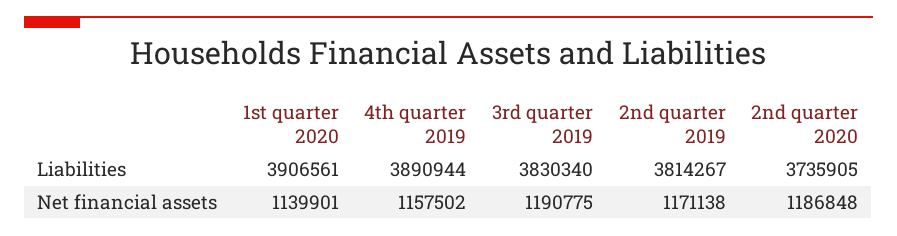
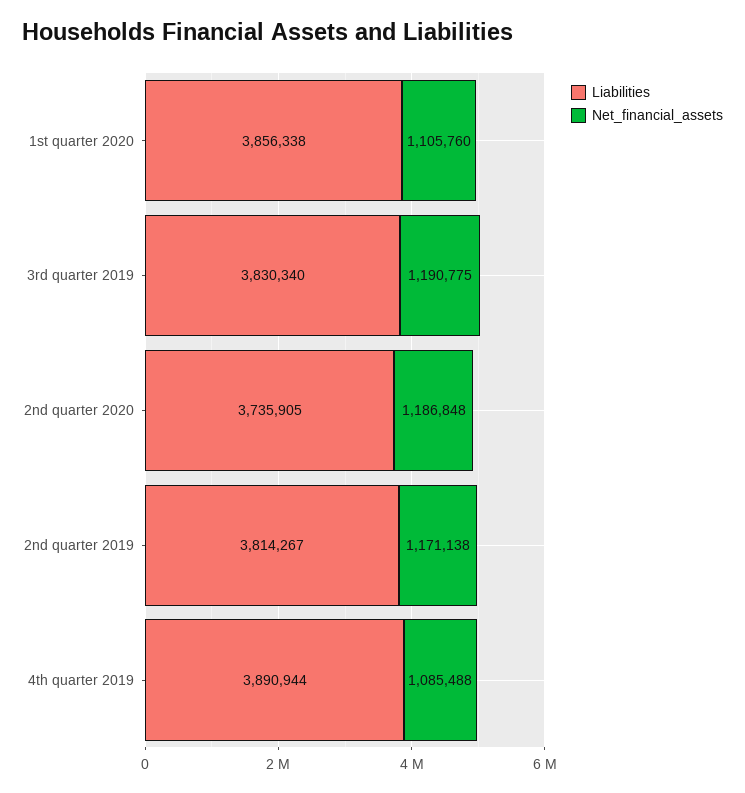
  {
    "Liabilities": {
-     "1st quarter 2020": 3906561,
+     "1st quarter 2020": 3856338,
      "4th quarter 2019": 3890944,
      "3rd quarter 2019": 3830340,
      "2nd quarter 2019": 3814267,
      "2nd quarter 2020": 3735905
    },
    "Net financial assets": {
-     "1st quarter 2020": 1139901,
+     "1st quarter 2020": 1105760,
-     "4th quarter 2019": 1157502,
+     "4th quarter 2019": 1085488,
      "3rd quarter 2019": 1190775,
      "2nd quarter 2019": 1171138,
      "2nd quarter 2020": 1186848
    }
  }

